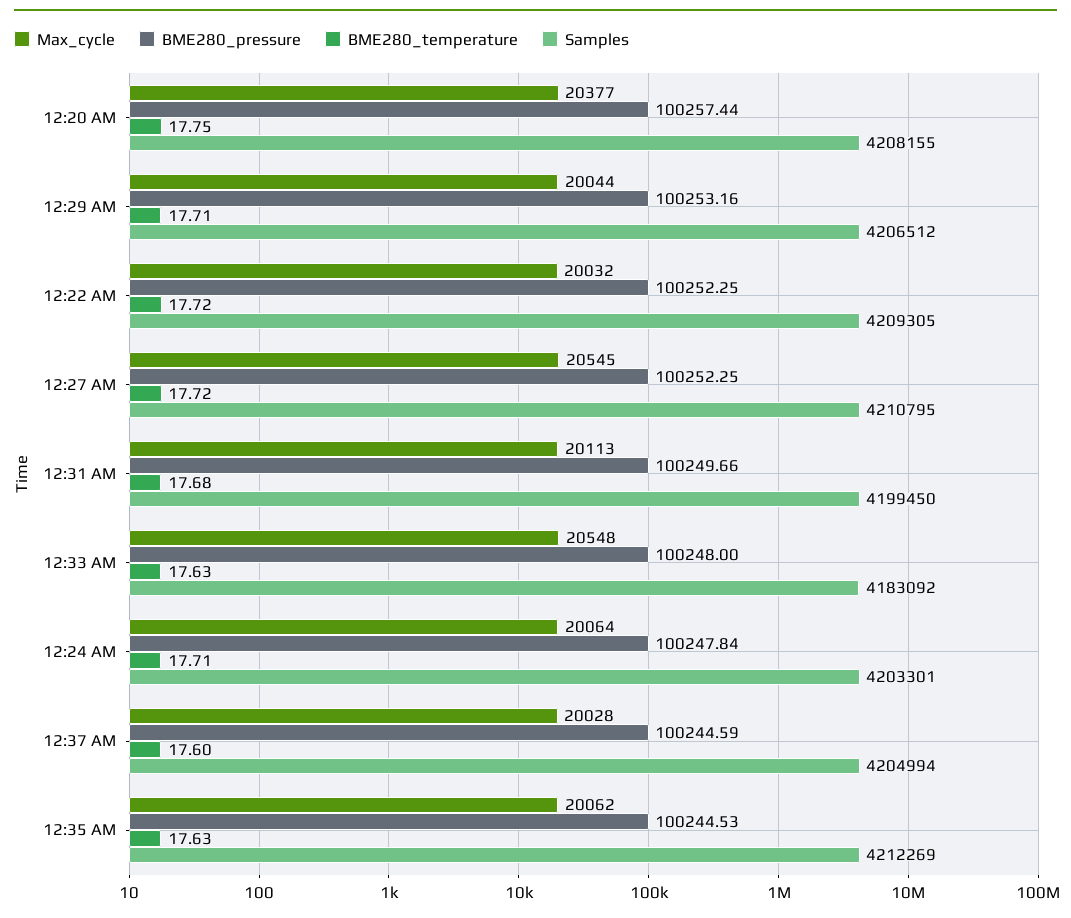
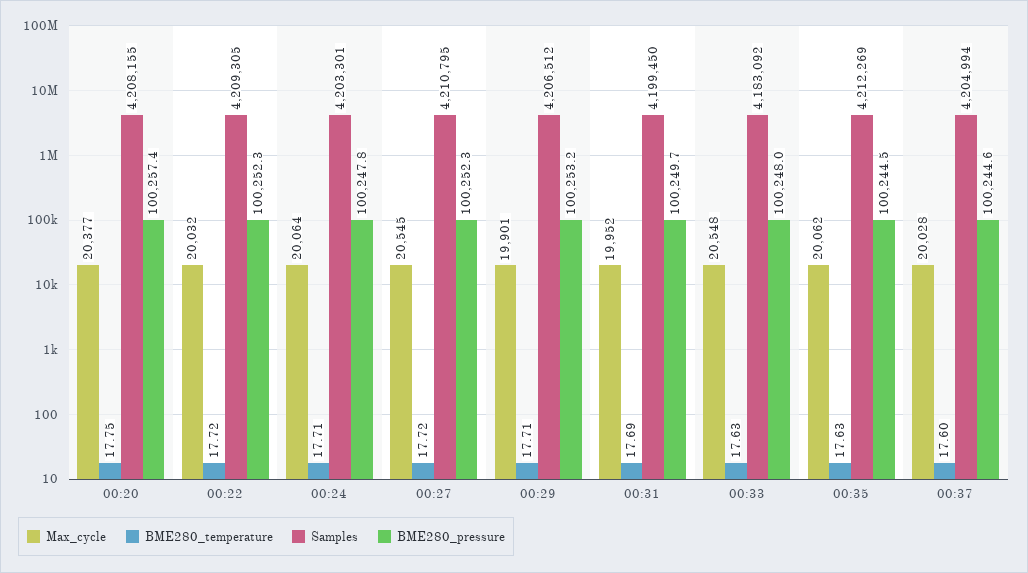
  {
    "Max_cycle": {
      "12:20 AM": 20377,
-     "12:29 AM": 20044,
+     "12:29 AM": 19901,
      "12:22 AM": 20032,
      "12:27 AM": 20545,
-     "12:31 AM": 20113,
+     "12:31 AM": 19952,
      "12:33 AM": 20548,
      "12:24 AM": 20064,
      "12:37 AM": 20028,
      "12:35 AM": 20062
    },
    "BME280_pressure": {
      "12:20 AM": 100257.44,
      "12:29 AM": 100253.16,
      "12:22 AM": 100252.25,
      "12:27 AM": 100252.25,
      "12:31 AM": 100249.66,
      "12:33 AM": 100248,
      "12:24 AM": 100247.84,
      "12:37 AM": 100244.59,
      "12:35 AM": 100244.53
    },
    "BME280_temperature": {
      "12:20 AM": 17.75,
      "12:29 AM": 17.71,
      "12:22 AM": 17.72,
      "12:27 AM": 17.72,
-     "12:31 AM": 17.68,
+     "12:31 AM": 17.69,
      "12:33 AM": 17.63,
      "12:24 AM": 17.71,
      "12:37 AM": 17.6,
      "12:35 AM": 17.63
    },
    "Samples": {
      "12:20 AM": 4208155,
      "12:29 AM": 4206512,
      "12:22 AM": 4209305,
      "12:27 AM": 4210795,
      "12:31 AM": 4199450,
      "12:33 AM": 4183092,
      "12:24 AM": 4203301,
      "12:37 AM": 4204994,
      "12:35 AM": 4212269
    }
  }

